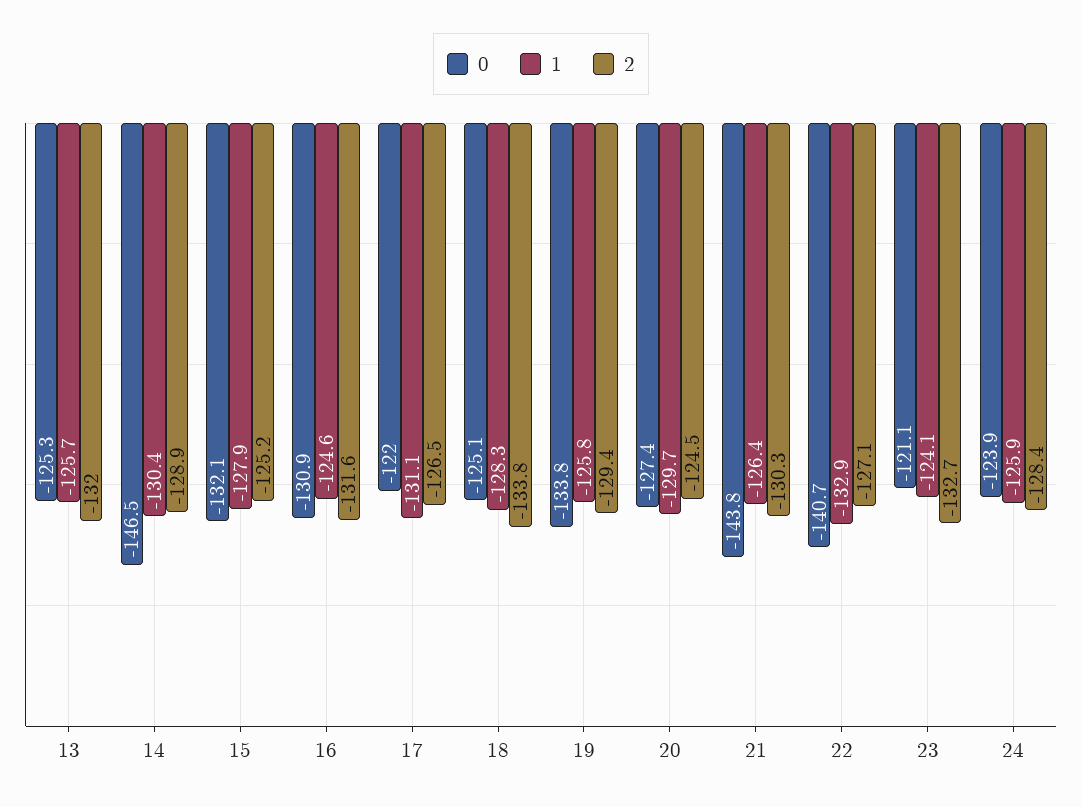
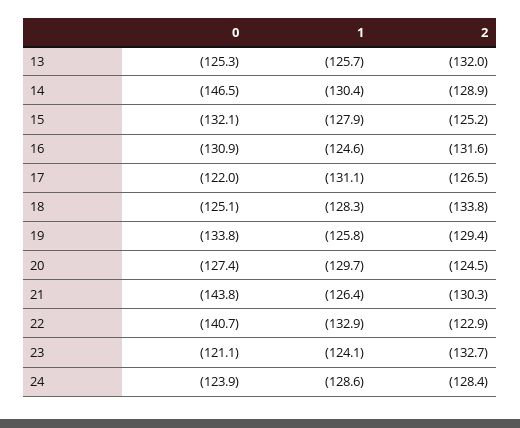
  {
    "0": {
      "13": -125.3,
      "14": -146.5,
      "15": -132.1,
      "16": -130.9,
      "17": -122,
      "18": -125.1,
      "19": -133.8,
      "20": -127.4,
      "21": -143.8,
      "22": -140.7,
      "23": -121.1,
      "24": -123.9
    },
    "1": {
      "13": -125.7,
      "14": -130.4,
      "15": -127.9,
      "16": -124.6,
      "17": -131.1,
      "18": -128.3,
      "19": -125.8,
      "20": -129.7,
      "21": -126.4,
      "22": -132.9,
      "23": -124.1,
-     "24": -125.9
+     "24": -128.6
    },
    "2": {
      "13": -132,
      "14": -128.9,
      "15": -125.2,
      "16": -131.6,
      "17": -126.5,
      "18": -133.8,
      "19": -129.4,
      "20": -124.5,
      "21": -130.3,
-     "22": -127.1,
+     "22": -122.9,
      "23": -132.7,
      "24": -128.4
    }
  }

